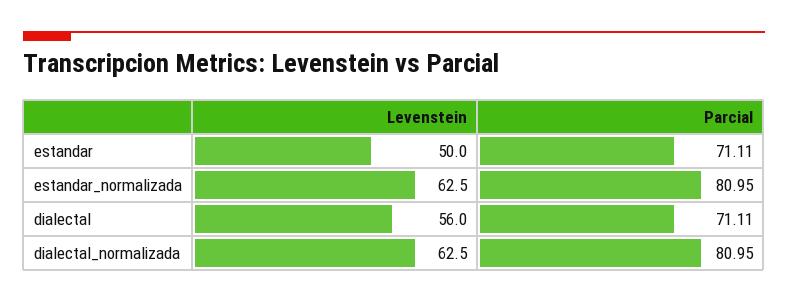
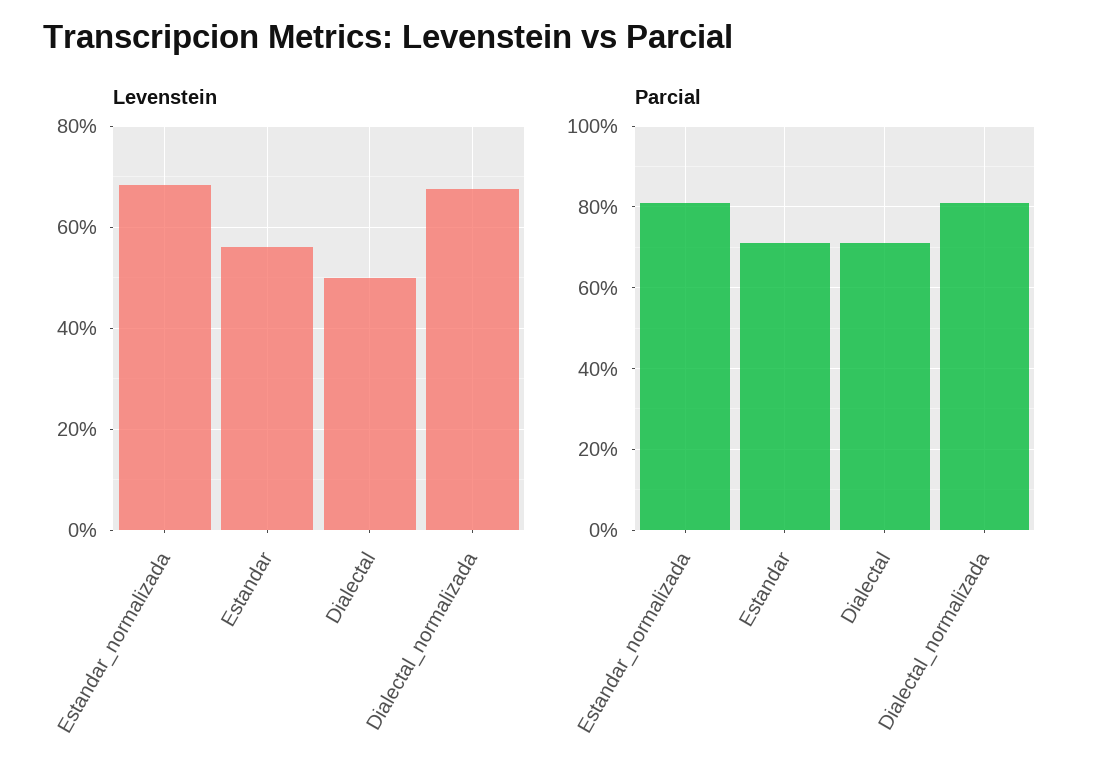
  {
    "Levenstein": {
-     "estandar": 50,
+     "estandar": 56,
-     "estandar_normalizada": 62.5,
+     "estandar_normalizada": 68,
-     "dialectal": 56,
+     "dialectal": 50,
-     "dialectal_normalizada": 62.5
+     "dialectal_normalizada": 68
    },
    "Parcial": {
      "estandar": 71.11,
      "estandar_normalizada": 80.95,
      "dialectal": 71.11,
      "dialectal_normalizada": 80.95
    }
  }

